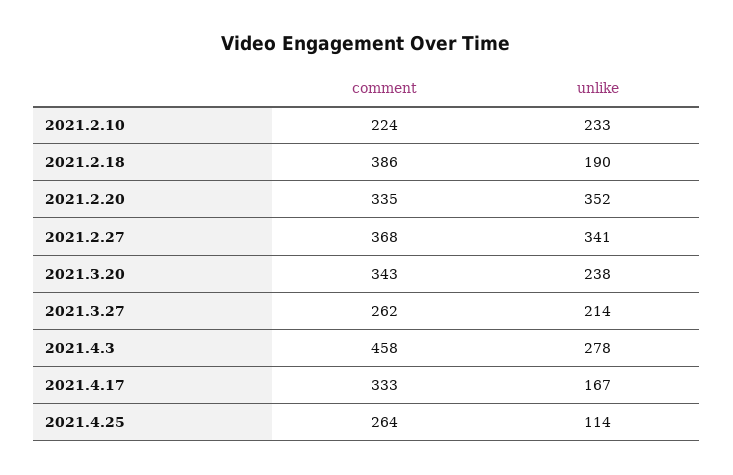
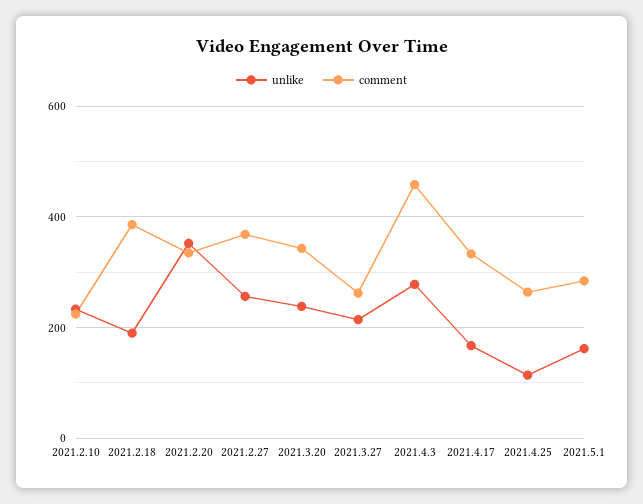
  {
    "comment": {
      "2021.2.10": 224,
      "2021.2.18": 386,
      "2021.2.20": 335,
      "2021.2.27": 368,
      "2021.3.20": 343,
      "2021.3.27": 262,
      "2021.4.3": 458,
      "2021.4.17": 333,
-     "2021.4.25": 264
+     "2021.4.25": 264,
+     "2021.5.1": 280
    },
    "unlike": {
      "2021.2.10": 233,
      "2021.2.18": 190,
      "2021.2.20": 352,
-     "2021.2.27": 341,
+     "2021.2.27": 260,
      "2021.3.20": 238,
      "2021.3.27": 214,
      "2021.4.3": 278,
      "2021.4.17": 167,
-     "2021.4.25": 114
+     "2021.4.25": 114,
+     "2021.5.1": 160
    }
  }

